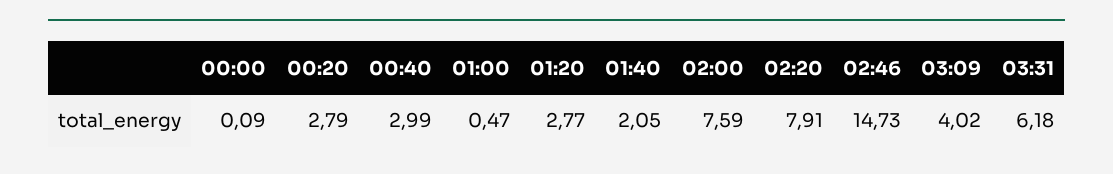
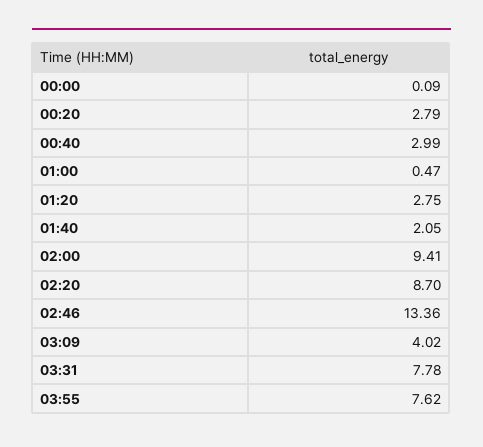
  {
    "00:00": 0.09,
    "00:20": 2.79,
    "00:40": 2.99,
    "01:00": 0.47,
-   "01:20": 2.77,
+   "01:20": 2.75,
    "01:40": 2.05,
-   "02:00": 7.59,
+   "02:00": 9.41,
-   "02:20": 7.91,
+   "02:20": 8.7,
-   "02:46": 14.73,
+   "02:46": 13.36,
    "03:09": 4.02,
-   "03:31": 6.18
+   "03:31": 7.78,
+   "03:55": 7.62
  }

